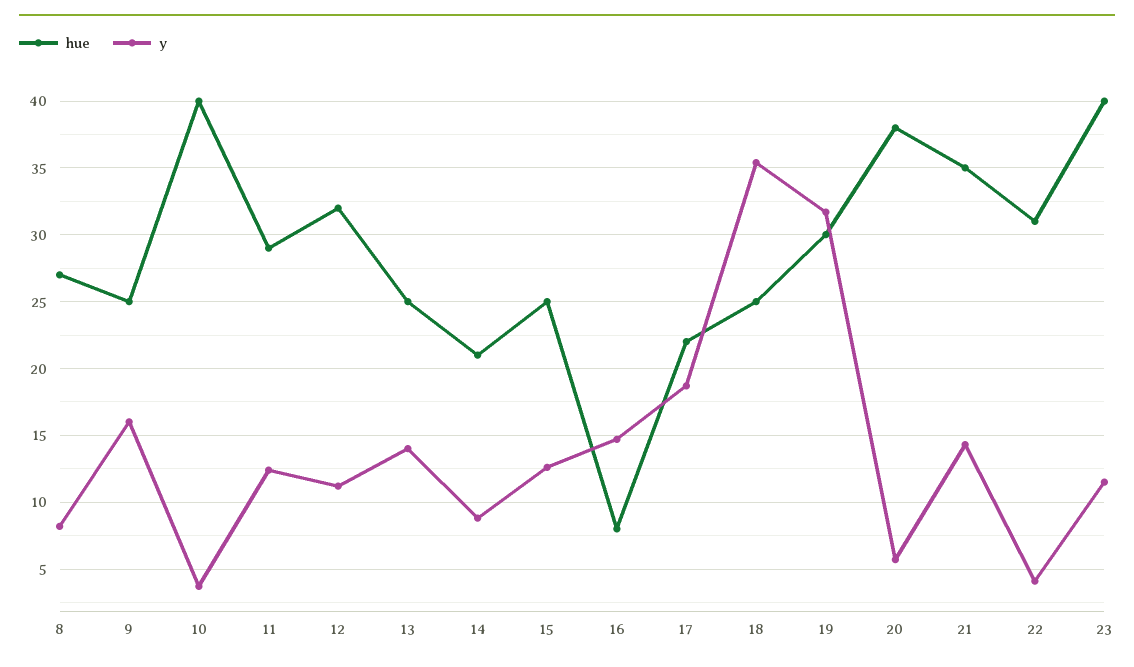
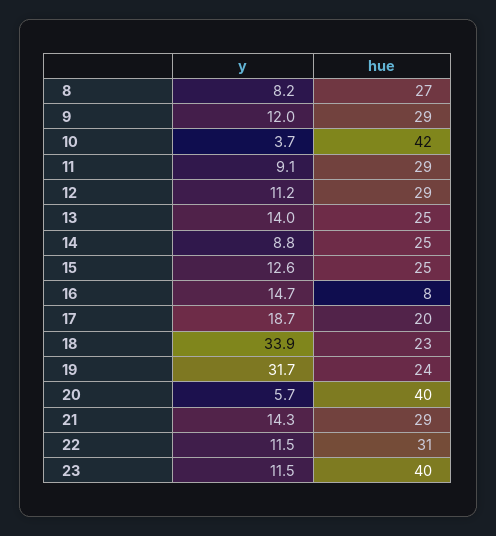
  {
    "hue": {
      "8": 27,
-     "9": 25,
+     "9": 29,
-     "10": 40,
+     "10": 42,
      "11": 29,
-     "12": 32,
+     "12": 29,
      "13": 25,
-     "14": 21,
+     "14": 25,
      "15": 25,
      "16": 8,
-     "17": 22,
+     "17": 20,
-     "18": 25,
+     "18": 23,
-     "19": 30,
+     "19": 24,
-     "20": 38,
+     "20": 40,
-     "21": 35,
+     "21": 29,
      "22": 31,
      "23": 40
    },
    "y": {
      "8": 8.2,
-     "9": 16,
+     "9": 12,
      "10": 3.7,
-     "11": 12.5,
+     "11": 9.1,
      "12": 11.2,
      "13": 14,
      "14": 8.8,
      "15": 12.6,
      "16": 14.7,
      "17": 18.7,
-     "18": 35.5,
+     "18": 33.9,
      "19": 31.7,
      "20": 5.7,
      "21": 14.3,
-     "22": 4,
+     "22": 11.5,
      "23": 11.5
    }
  }

